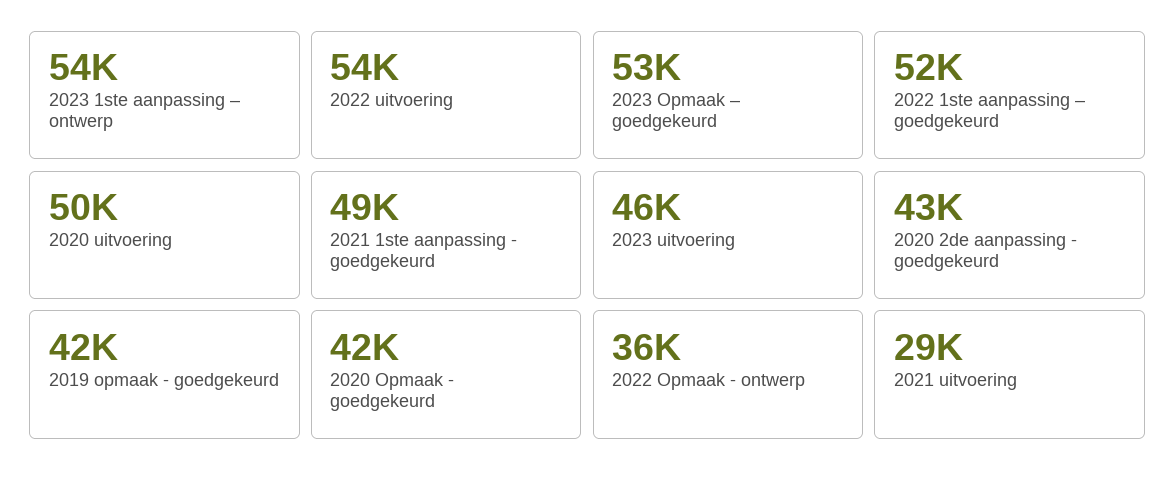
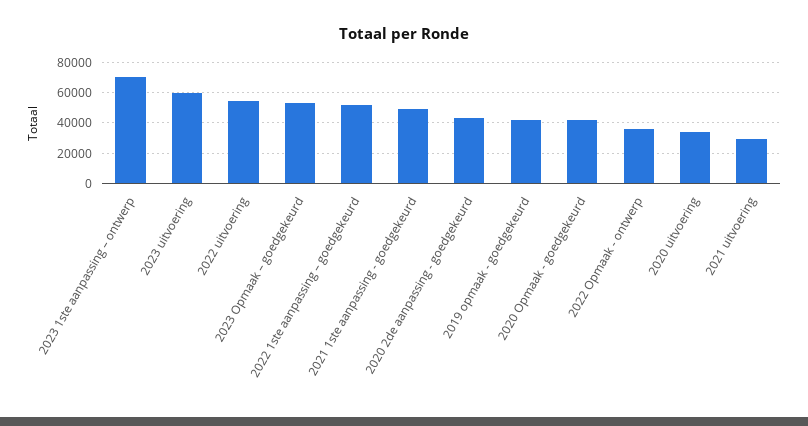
  {
-   "2023 1ste aanpassing – ontwerp": 54000,
+   "2023 1ste aanpassing – ontwerp": 70000,
    "2022 uitvoering": 54000,
    "2023 Opmaak – goedgekeurd": 53000,
    "2022 1ste aanpassing – goedgekeurd": 52000,
-   "2020 uitvoering": 50000,
+   "2020 uitvoering": 35000,
    "2021 1ste aanpassing - goedgekeurd": 49000,
-   "2023 uitvoering": 46000,
+   "2023 uitvoering": 60000,
    "2020 2de aanpassing - goedgekeurd": 43000,
    "2019 opmaak - goedgekeurd": 42000,
    "2020 Opmaak - goedgekeurd": 42000,
    "2022 Opmaak - ontwerp": 36000,
    "2021 uitvoering": 29000
  }

